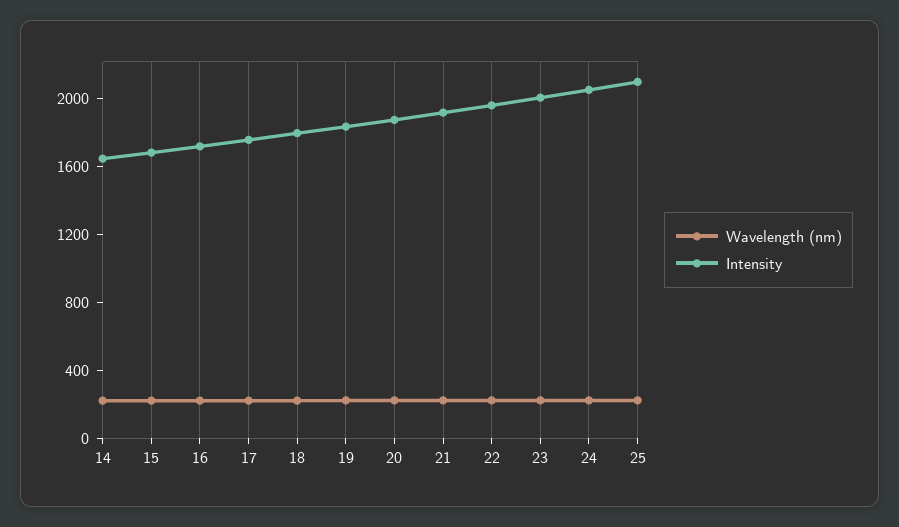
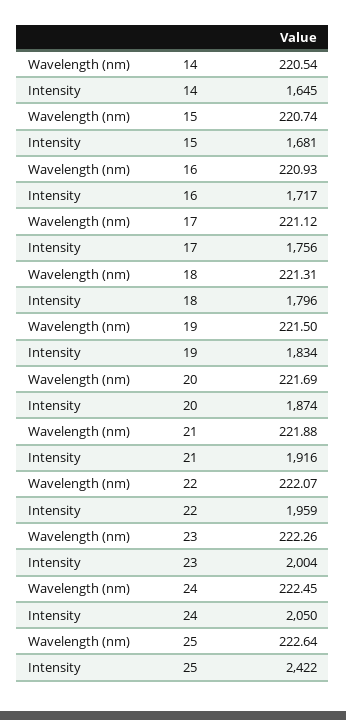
  {
    "Wavelength (nm)": {
      "14": 220.54,
      "15": 220.74,
      "16": 220.93,
      "17": 221.12,
      "18": 221.31,
      "19": 221.5,
      "20": 221.69,
      "21": 221.88,
      "22": 222.07,
      "23": 222.26,
      "24": 222.45,
      "25": 222.64
    },
    "Intensity": {
      "14": 1645,
      "15": 1681,
      "16": 1717,
      "17": 1756,
      "18": 1796,
      "19": 1834,
      "20": 1874,
      "21": 1916,
      "22": 1959,
      "23": 2004,
      "24": 2050,
-     "25": 2100
+     "25": 2422
    }
  }

